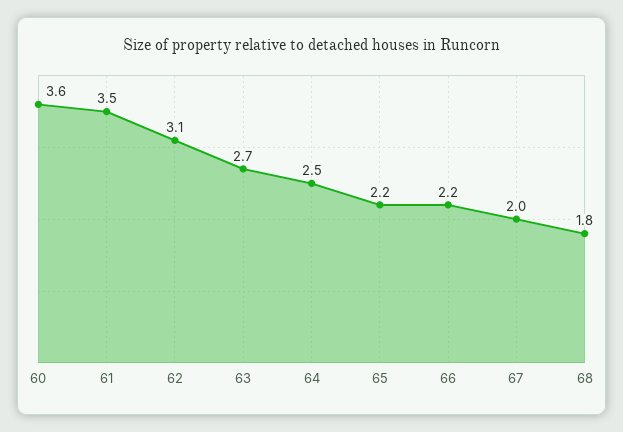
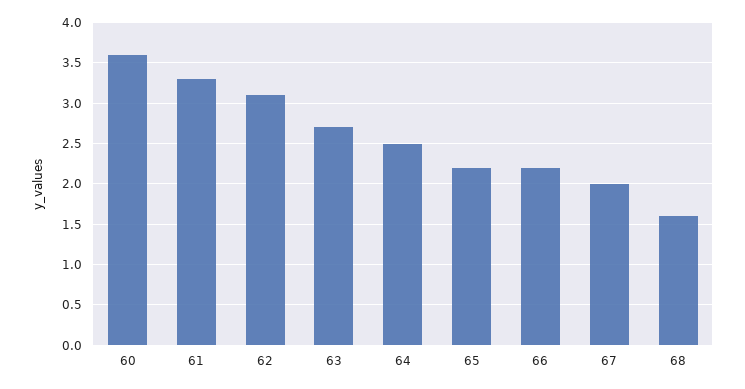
  {
    "60": 3.6,
-   "61": 3.5,
+   "61": 3.3,
    "62": 3.1,
    "63": 2.7,
    "64": 2.5,
    "65": 2.2,
    "66": 2.2,
    "67": 2,
-   "68": 1.8
+   "68": 1.6
  }

